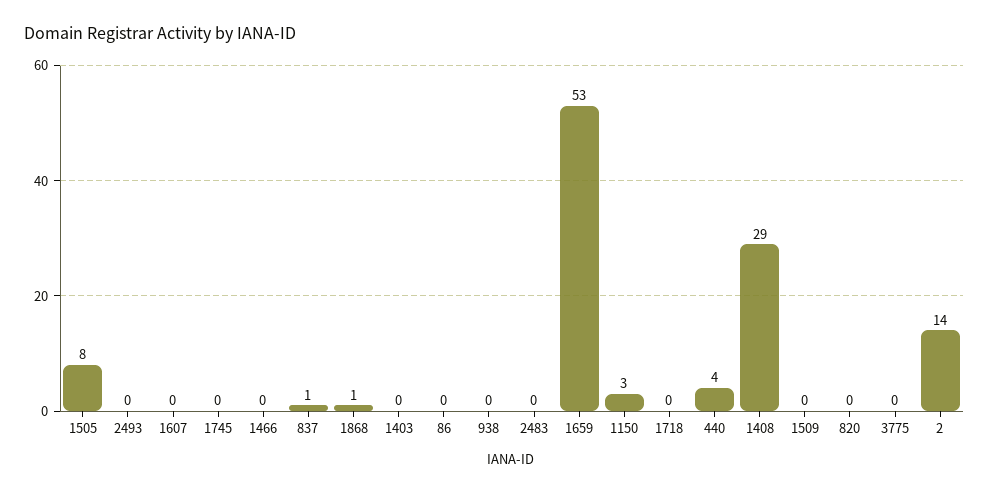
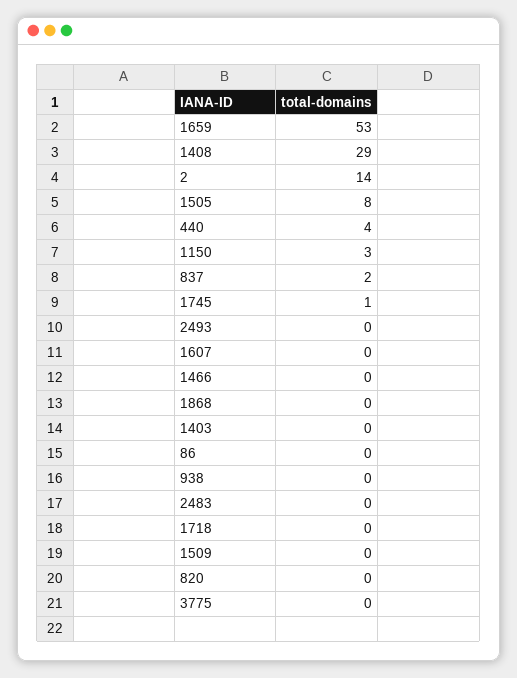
  {
    "1505": 8,
    "2493": 0,
    "1607": 0,
-   "1745": 0,
+   "1745": 1,
    "1466": 0,
-   "837": 1,
+   "837": 2,
-   "1868": 1,
+   "1868": 0,
    "1403": 0,
    "86": 0,
    "938": 0,
    "2483": 0,
    "1659": 53,
    "1150": 3,
    "1718": 0,
    "440": 4,
    "1408": 29,
    "1509": 0,
    "820": 0,
    "3775": 0,
    "2": 14
  }

